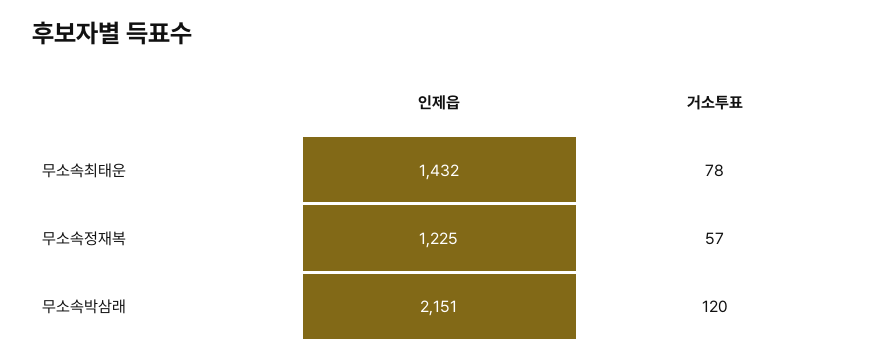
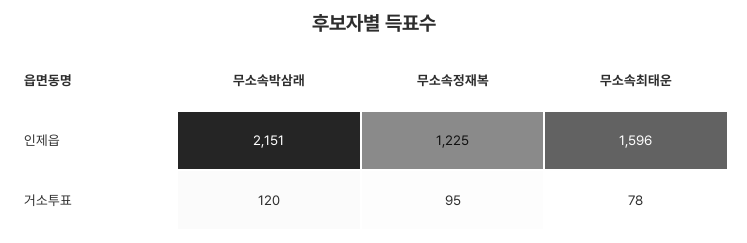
  {
    "인제읍": {
-     "무소속최태운": 1432,
+     "무소속최태운": 1596,
      "무소속정재복": 1225,
      "무소속박삼래": 2151
    },
    "거소투표": {
      "무소속최태운": 78,
-     "무소속정재복": 57,
+     "무소속정재복": 95,
      "무소속박삼래": 120
    }
  }

